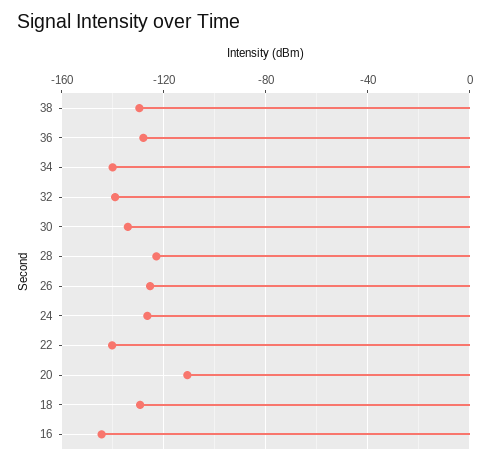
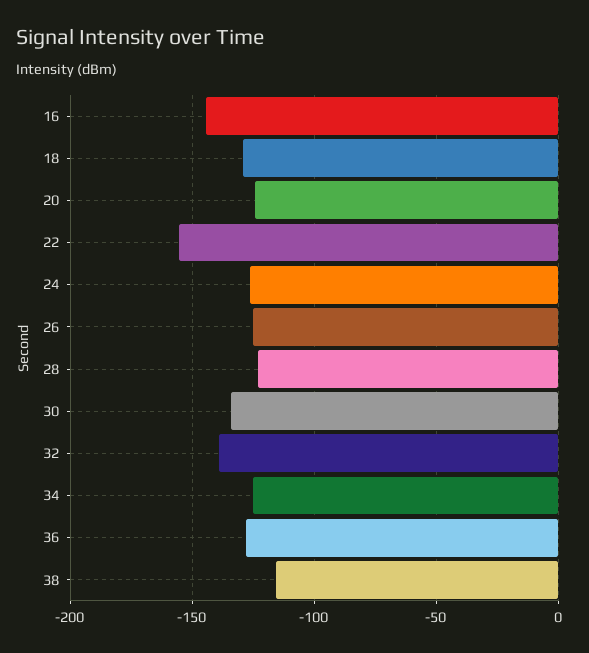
  {
-   "38": -130,
+   "38": -115,
    "36": -130,
-   "34": -140,
+   "34": -125,
    "32": -140,
    "30": -135,
    "28": -125,
    "26": -125,
    "24": -125,
-   "22": -140,
+   "22": -155,
-   "20": -110,
+   "20": -125,
    "18": -130,
    "16": -145
  }

